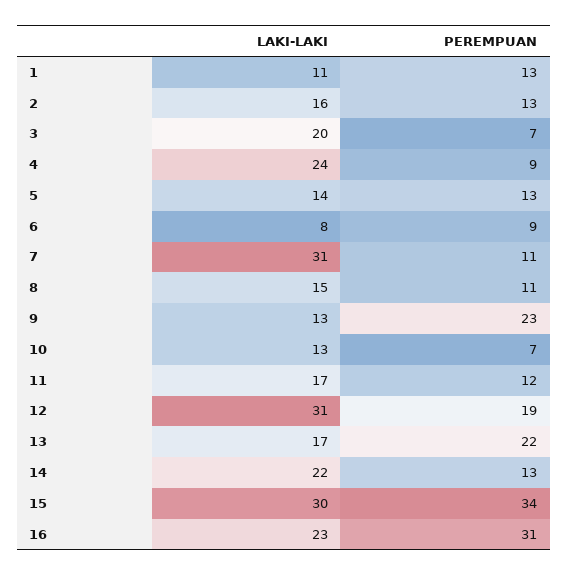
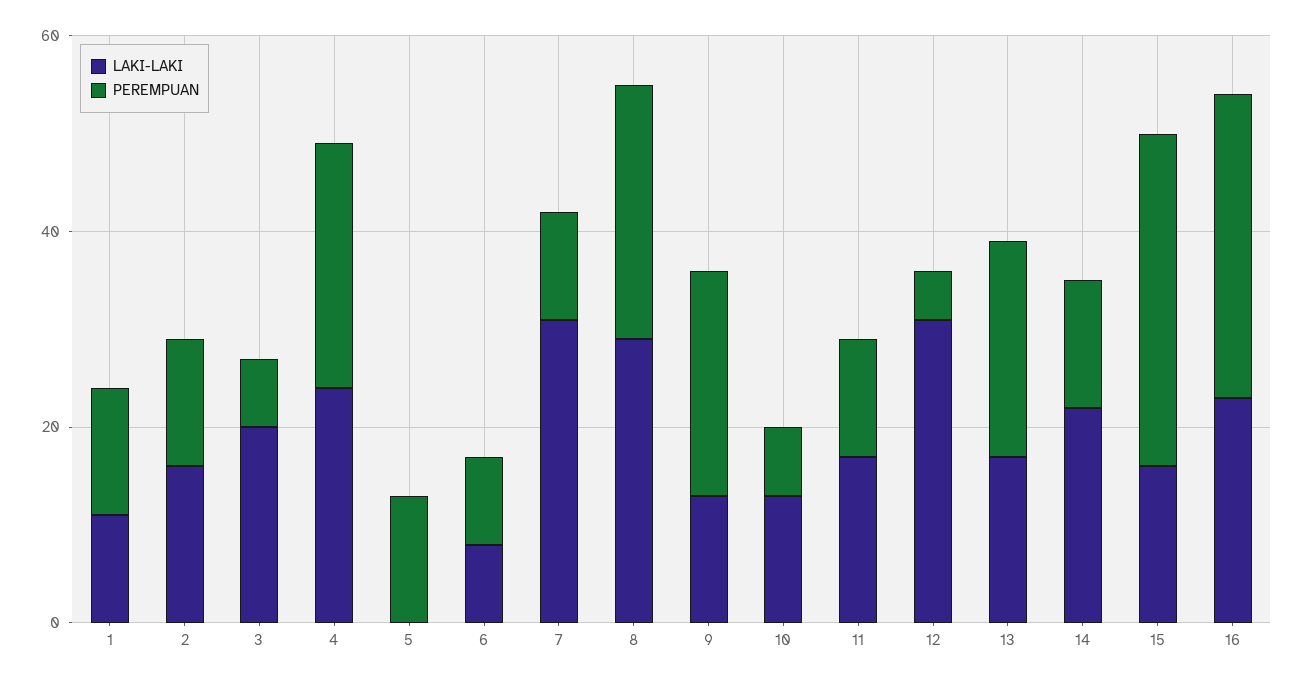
  {
    "LAKI-LAKI": {
      "1": 11,
      "2": 16,
      "3": 20,
      "4": 24,
-     "5": 14,
+     "5": 0,
      "6": 8,
      "7": 31,
-     "8": 15,
+     "8": 30,
      "9": 13,
      "10": 13,
      "11": 17,
      "12": 31,
      "13": 17,
      "14": 22,
-     "15": 30,
+     "15": 15,
      "16": 23
    },
    "PEREMPUAN": {
      "1": 13,
      "2": 13,
      "3": 7,
-     "4": 9,
+     "4": 25,
      "5": 13,
      "6": 9,
      "7": 11,
-     "8": 11,
+     "8": 25,
      "9": 23,
      "10": 7,
      "11": 12,
-     "12": 19,
+     "12": 5,
      "13": 22,
      "14": 13,
      "15": 34,
      "16": 31
    }
  }

